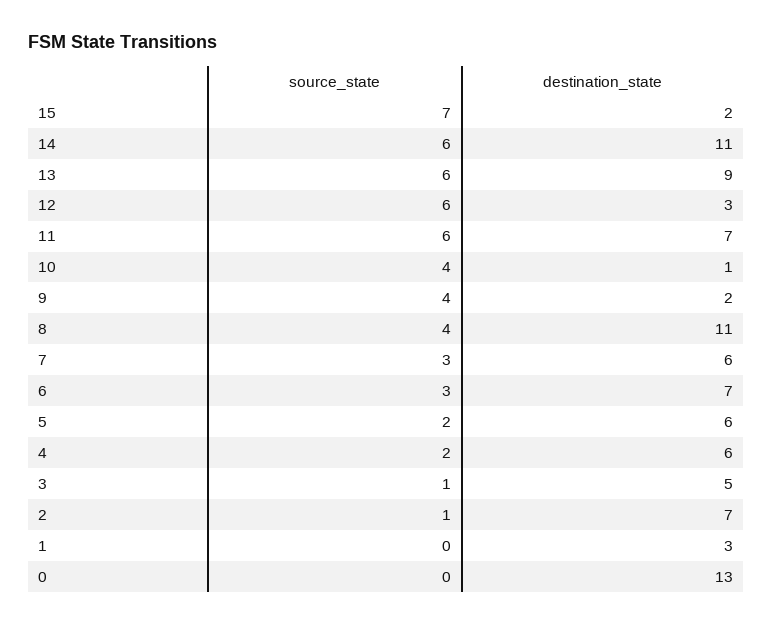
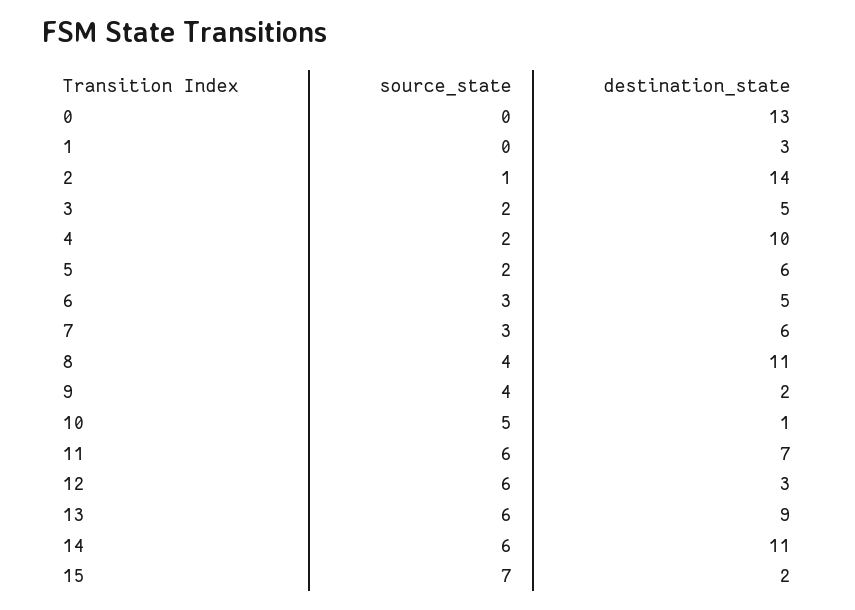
  {
    "source_state": {
      "15": 7,
      "14": 6,
      "13": 6,
      "12": 6,
      "11": 6,
-     "10": 4,
+     "10": 5,
      "9": 4,
      "8": 4,
      "7": 3,
      "6": 3,
      "5": 2,
      "4": 2,
-     "3": 1,
+     "3": 2,
      "2": 1,
      "1": 0,
      "0": 0
    },
    "destination_state": {
      "15": 2,
      "14": 11,
      "13": 9,
      "12": 3,
      "11": 7,
      "10": 1,
      "9": 2,
      "8": 11,
      "7": 6,
-     "6": 7,
+     "6": 5,
      "5": 6,
-     "4": 6,
+     "4": 10,
      "3": 5,
-     "2": 7,
+     "2": 14,
      "1": 3,
      "0": 13
    }
  }

